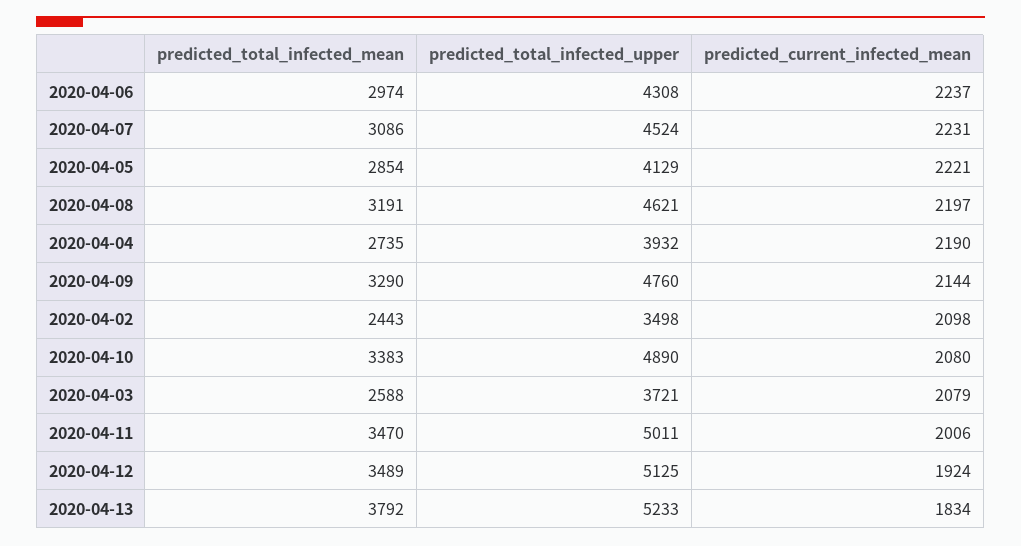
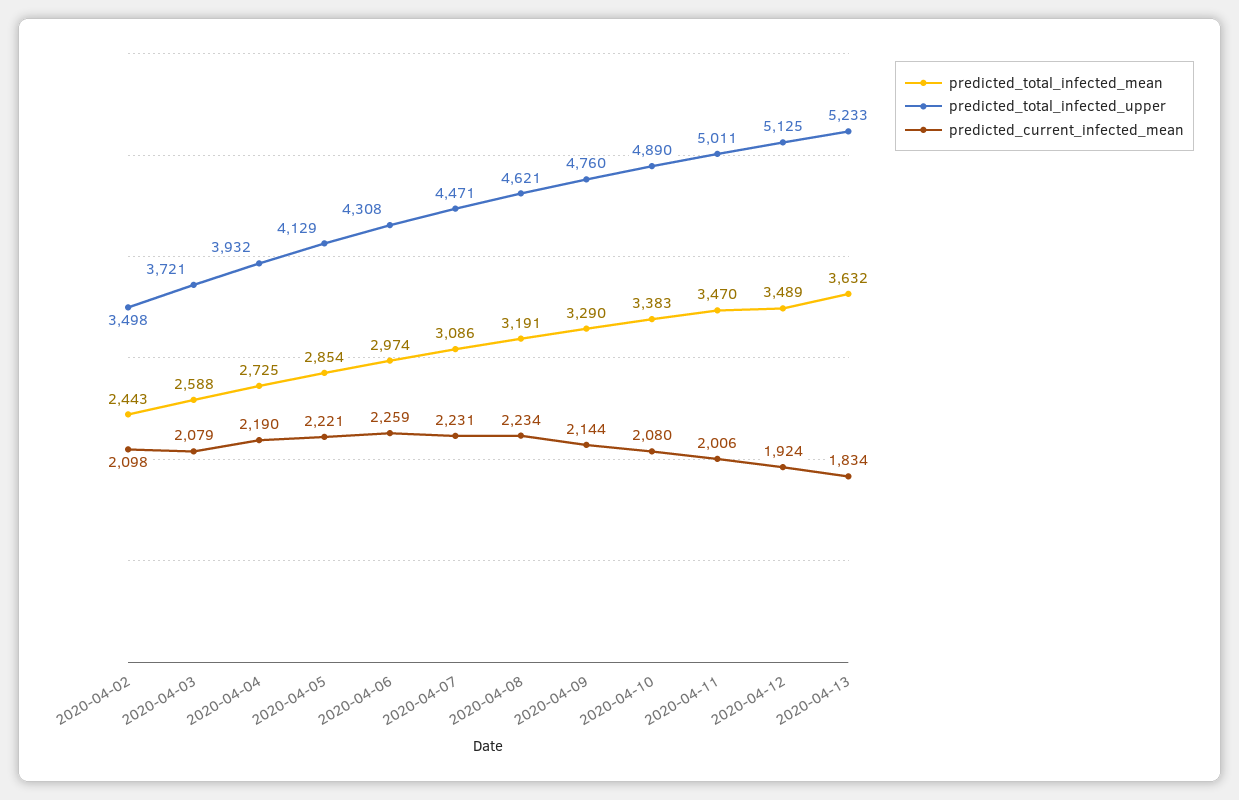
  {
    "predicted_total_infected_mean": {
      "2020-04-06": 2974,
      "2020-04-07": 3086,
      "2020-04-05": 2854,
      "2020-04-08": 3191,
-     "2020-04-04": 2735,
+     "2020-04-04": 2725,
      "2020-04-09": 3290,
      "2020-04-02": 2443,
      "2020-04-10": 3383,
      "2020-04-03": 2588,
      "2020-04-11": 3470,
      "2020-04-12": 3489,
-     "2020-04-13": 3792
+     "2020-04-13": 3632
    },
    "predicted_total_infected_upper": {
      "2020-04-06": 4308,
-     "2020-04-07": 4524,
+     "2020-04-07": 4471,
      "2020-04-05": 4129,
      "2020-04-08": 4621,
      "2020-04-04": 3932,
      "2020-04-09": 4760,
      "2020-04-02": 3498,
      "2020-04-10": 4890,
      "2020-04-03": 3721,
      "2020-04-11": 5011,
      "2020-04-12": 5125,
      "2020-04-13": 5233
    },
    "predicted_current_infected_mean": {
-     "2020-04-06": 2237,
+     "2020-04-06": 2259,
      "2020-04-07": 2231,
      "2020-04-05": 2221,
-     "2020-04-08": 2197,
+     "2020-04-08": 2234,
      "2020-04-04": 2190,
      "2020-04-09": 2144,
      "2020-04-02": 2098,
      "2020-04-10": 2080,
      "2020-04-03": 2079,
      "2020-04-11": 2006,
      "2020-04-12": 1924,
      "2020-04-13": 1834
    }
  }

